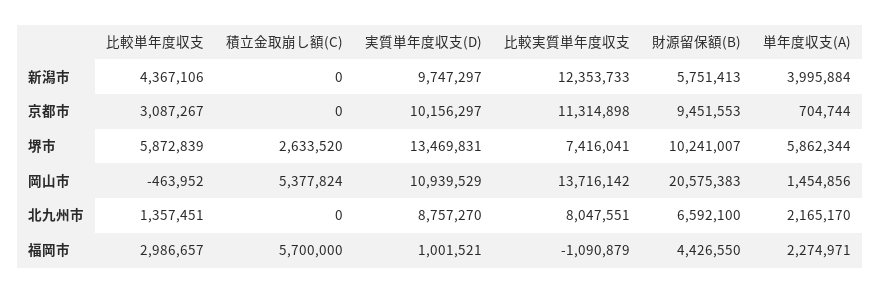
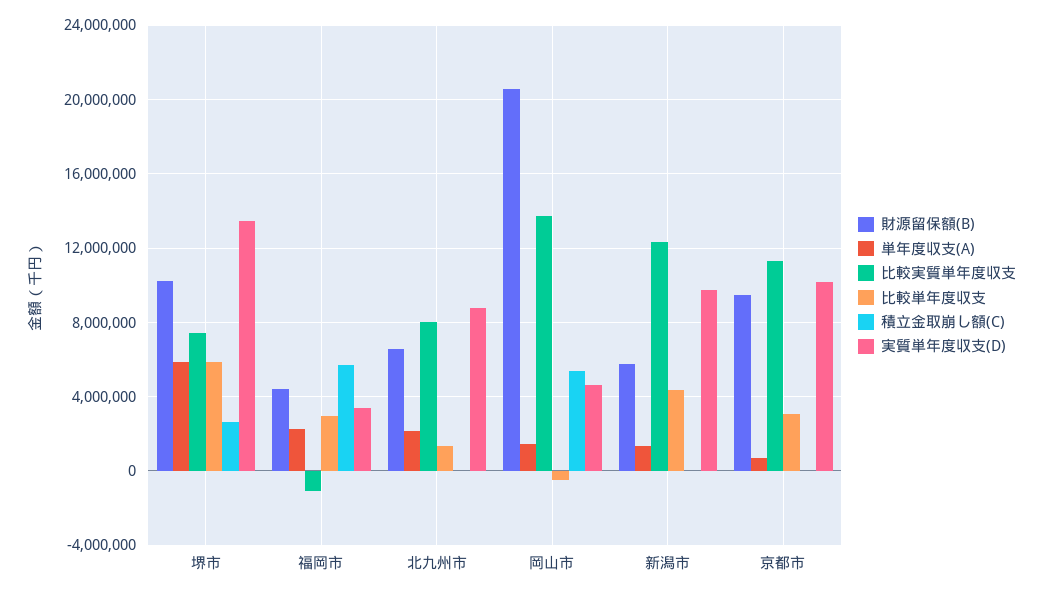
  {
    "比較単年度収支": {
      "新潟市": 4367106,
      "京都市": 3087267,
      "堺市": 5872839,
      "岡山市": -463952,
      "北九州市": 1357451,
      "福岡市": 2986657
    },
    "積立金取崩し額(C)": {
      "新潟市": 0,
      "京都市": 0,
      "堺市": 2633520,
      "岡山市": 5377824,
      "北九州市": 0,
      "福岡市": 5700000
    },
    "実質単年度収支(D)": {
      "新潟市": 9747297,
      "京都市": 10156297,
      "堺市": 13469831,
-     "岡山市": 10939529,
+     "岡山市": 4500000,
      "北九州市": 8757270,
-     "福岡市": 1001521
+     "福岡市": 3500000
    },
    "比較実質単年度収支": {
      "新潟市": 12353733,
      "京都市": 11314898,
      "堺市": 7416041,
      "岡山市": 13716142,
      "北九州市": 8047551,
      "福岡市": -1090879
    },
    "財源留保額(B)": {
      "新潟市": 5751413,
      "京都市": 9451553,
      "堺市": 10241007,
      "岡山市": 20575383,
      "北九州市": 6592100,
      "福岡市": 4426550
    },
    "単年度収支(A)": {
-     "新潟市": 3995884,
+     "新潟市": 1500000,
      "京都市": 704744,
      "堺市": 5862344,
      "岡山市": 1454856,
      "北九州市": 2165170,
      "福岡市": 2274971
    }
  }

